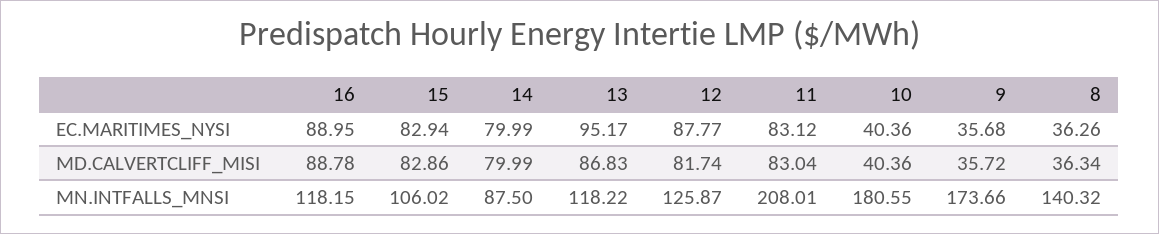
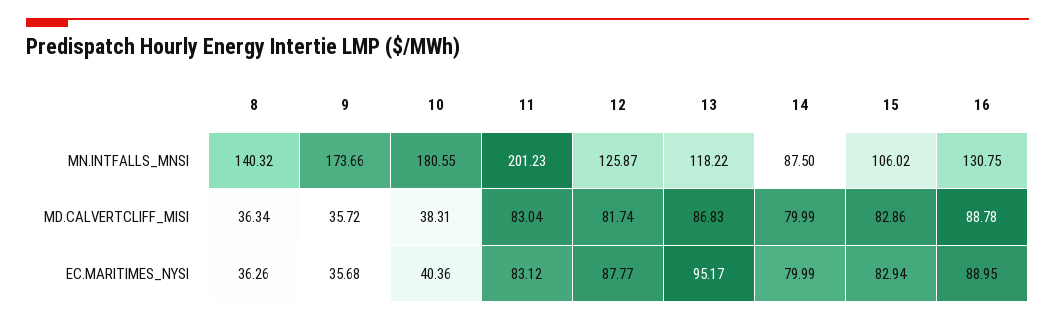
  {
    "16": {
      "EC.MARITIMES_NYSI": 88.95,
      "MD.CALVERTCLIFF_MISI": 88.78,
-     "MN.INTFALLS_MNSI": 118.15
+     "MN.INTFALLS_MNSI": 130.75
    },
    "15": {
      "EC.MARITIMES_NYSI": 82.94,
      "MD.CALVERTCLIFF_MISI": 82.86,
      "MN.INTFALLS_MNSI": 106.02
    },
    "14": {
      "EC.MARITIMES_NYSI": 79.99,
      "MD.CALVERTCLIFF_MISI": 79.99,
      "MN.INTFALLS_MNSI": 87.5
    },
    "13": {
      "EC.MARITIMES_NYSI": 95.17,
      "MD.CALVERTCLIFF_MISI": 86.83,
      "MN.INTFALLS_MNSI": 118.22
    },
    "12": {
      "EC.MARITIMES_NYSI": 87.77,
      "MD.CALVERTCLIFF_MISI": 81.74,
      "MN.INTFALLS_MNSI": 125.87
    },
    "11": {
      "EC.MARITIMES_NYSI": 83.12,
      "MD.CALVERTCLIFF_MISI": 83.04,
-     "MN.INTFALLS_MNSI": 208.01
+     "MN.INTFALLS_MNSI": 201.23
    },
    "10": {
      "EC.MARITIMES_NYSI": 40.36,
-     "MD.CALVERTCLIFF_MISI": 40.36,
+     "MD.CALVERTCLIFF_MISI": 38.31,
      "MN.INTFALLS_MNSI": 180.55
    },
    "9": {
      "EC.MARITIMES_NYSI": 35.68,
      "MD.CALVERTCLIFF_MISI": 35.72,
      "MN.INTFALLS_MNSI": 173.66
    },
    "8": {
      "EC.MARITIMES_NYSI": 36.26,
      "MD.CALVERTCLIFF_MISI": 36.34,
      "MN.INTFALLS_MNSI": 140.32
    }
  }

